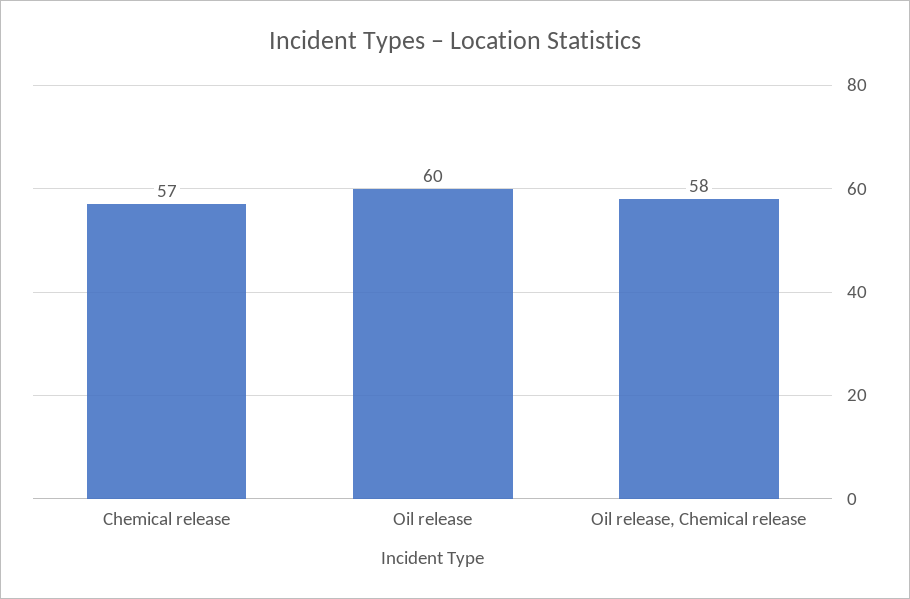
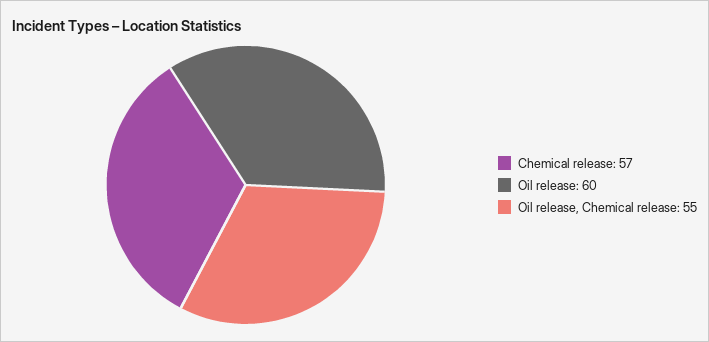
  {
    "Chemical release": 57,
    "Oil release": 60,
-   "Oil release, Chemical release": 58
+   "Oil release, Chemical release": 55
  }

